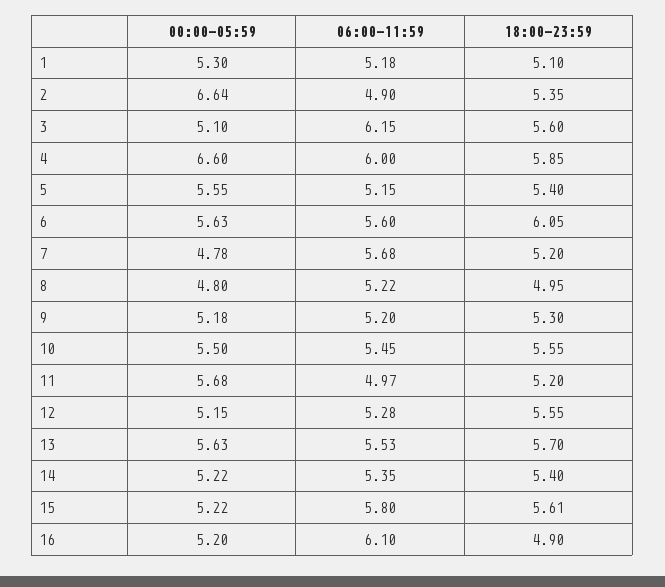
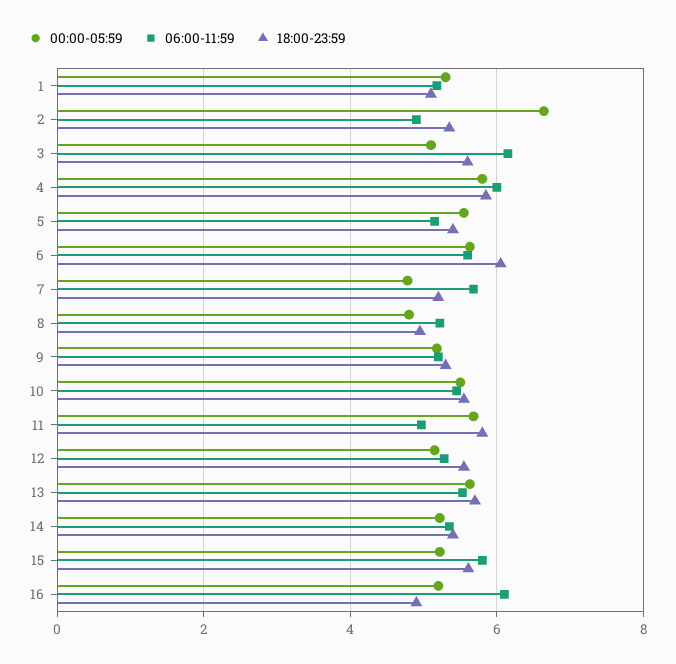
  {
    "00:00-05:59": {
      "1": 5.3,
      "2": 6.64,
      "3": 5.1,
-     "4": 6.6,
+     "4": 5.8,
      "5": 5.55,
      "6": 5.63,
      "7": 4.78,
      "8": 4.8,
      "9": 5.18,
      "10": 5.5,
      "11": 5.68,
      "12": 5.15,
      "13": 5.63,
      "14": 5.22,
      "15": 5.22,
      "16": 5.2
    },
    "06:00-11:59": {
      "1": 5.18,
      "2": 4.9,
      "3": 6.15,
      "4": 6,
      "5": 5.15,
      "6": 5.6,
      "7": 5.68,
      "8": 5.22,
      "9": 5.2,
      "10": 5.45,
      "11": 4.97,
      "12": 5.28,
      "13": 5.53,
      "14": 5.35,
      "15": 5.8,
      "16": 6.1
    },
    "18:00-23:59": {
      "1": 5.1,
      "2": 5.35,
      "3": 5.6,
      "4": 5.85,
      "5": 5.4,
      "6": 6.05,
      "7": 5.2,
      "8": 4.95,
      "9": 5.3,
      "10": 5.55,
-     "11": 5.2,
+     "11": 5.8,
      "12": 5.55,
      "13": 5.7,
      "14": 5.4,
      "15": 5.61,
      "16": 4.9
    }
  }

